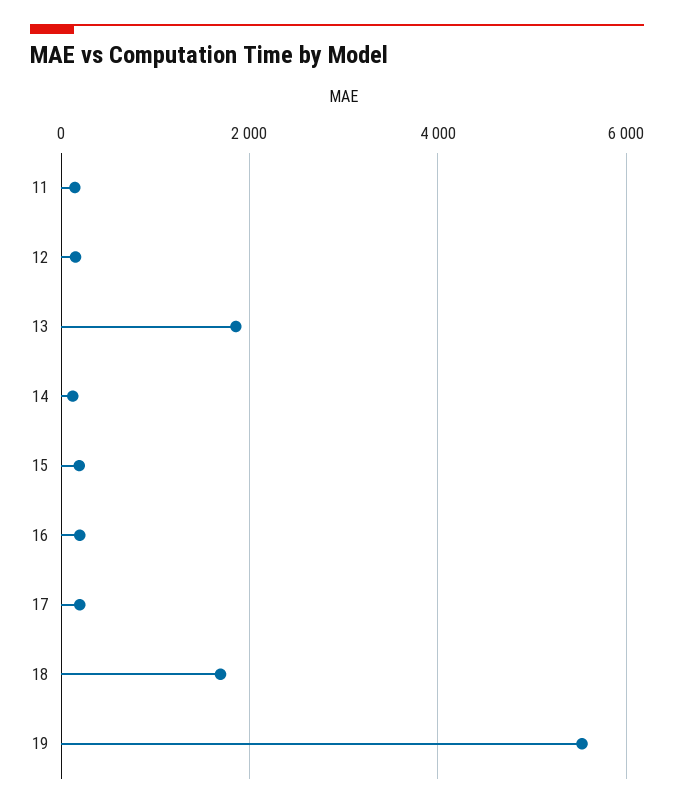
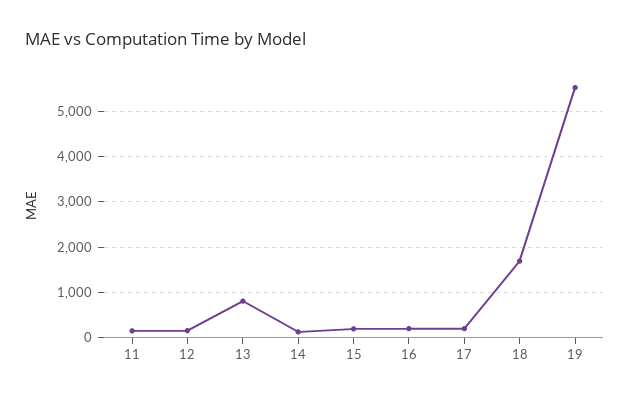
  {
    "11": 200,
    "12": 200,
-   "13": 1800,
+   "13": 800,
    "14": 200,
    "15": 200,
    "16": 200,
    "17": 200,
    "18": 1600,
    "19": 5600
  }

